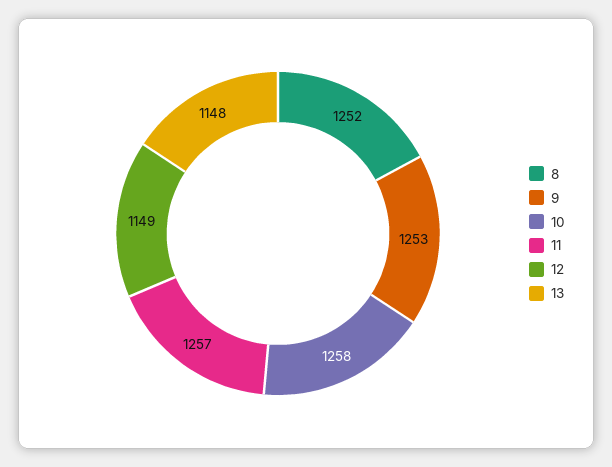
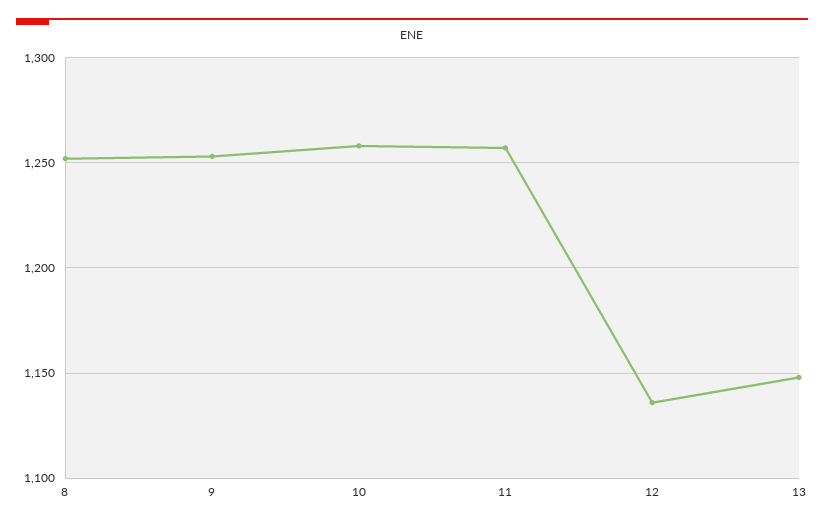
  {
    "8": 1252,
    "9": 1253,
    "10": 1258,
    "11": 1257,
-   "12": 1149,
+   "12": 1135,
    "13": 1148
  }

